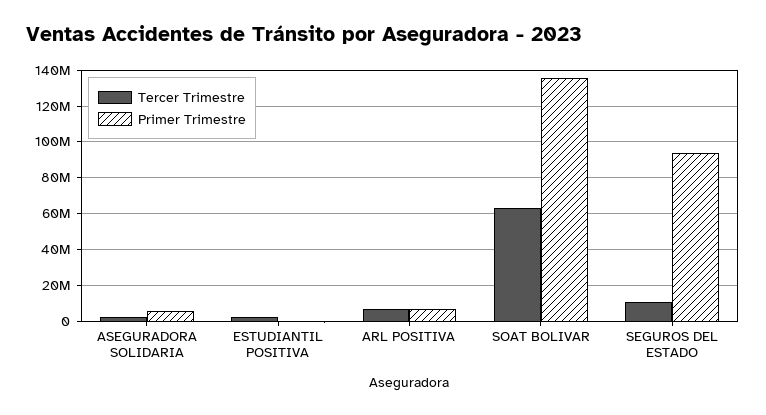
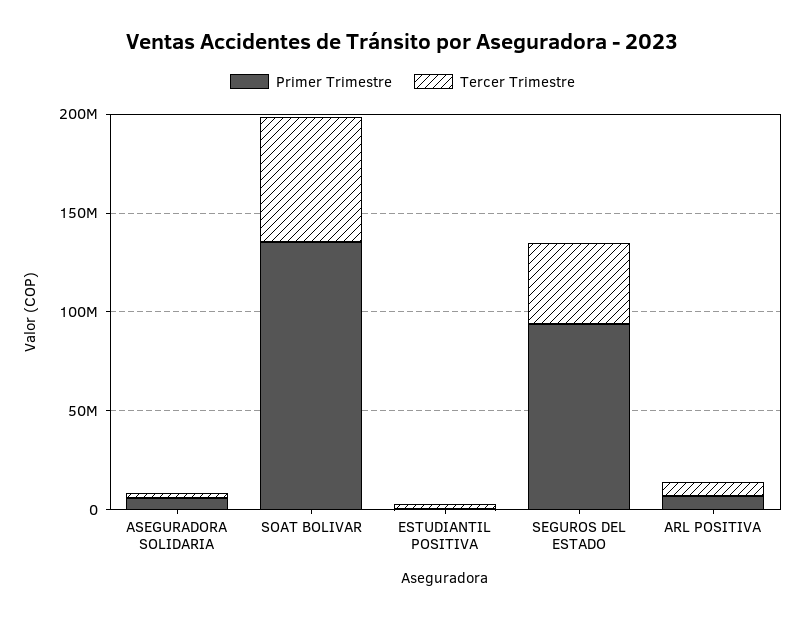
  {
    "Tercer Trimestre": {
      "ASEGURADORA SOLIDARIA": 5000000,
      "ESTUDIANTIL POSITIVA": 5000000,
      "ARL POSITIVA": 5000000,
      "SOAT BOLIVAR": 65000000,
-     "SEGUROS DEL ESTADO": 10000000
+     "SEGUROS DEL ESTADO": 40000000
    },
    "Primer Trimestre": {
      "ASEGURADORA SOLIDARIA": 5000000,
      "ESTUDIANTIL POSITIVA": 0,
      "ARL POSITIVA": 5000000,
      "SOAT BOLIVAR": 135000000,
      "SEGUROS DEL ESTADO": 95000000
    }
  }

